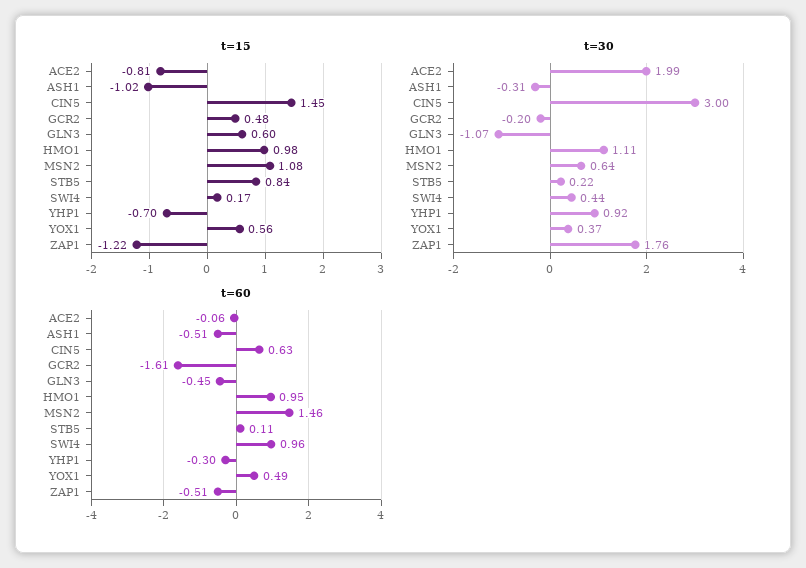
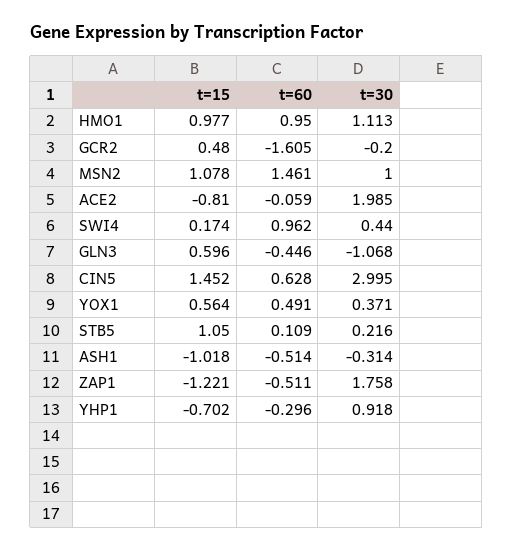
  {
    "t=15": {
      "ACE2": -0.81,
      "ASH1": -1.018,
      "CIN5": 1.452,
      "GCR2": 0.48,
      "GLN3": 0.596,
      "HMO1": 0.977,
      "MSN2": 1.078,
-     "STB5": 0.84,
+     "STB5": 1.05,
      "SWI4": 0.174,
      "YHP1": -0.702,
      "YOX1": 0.564,
      "ZAP1": -1.221
    },
    "t=30": {
      "ACE2": 1.985,
      "ASH1": -0.314,
      "CIN5": 2.995,
      "GCR2": -0.2,
      "GLN3": -1.068,
      "HMO1": 1.113,
-     "MSN2": 0.64,
+     "MSN2": 1,
      "STB5": 0.216,
      "SWI4": 0.44,
      "YHP1": 0.918,
      "YOX1": 0.371,
      "ZAP1": 1.758
    },
    "t=60": {
      "ACE2": -0.059,
      "ASH1": -0.514,
      "CIN5": 0.628,
      "GCR2": -1.605,
      "GLN3": -0.446,
      "HMO1": 0.95,
      "MSN2": 1.461,
      "STB5": 0.109,
      "SWI4": 0.962,
      "YHP1": -0.296,
      "YOX1": 0.491,
      "ZAP1": -0.511
    }
  }

